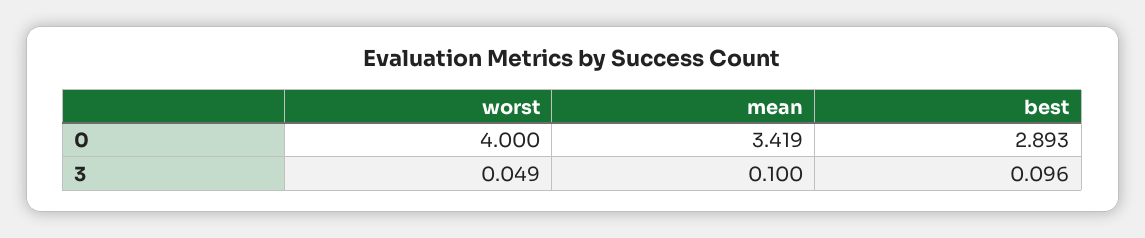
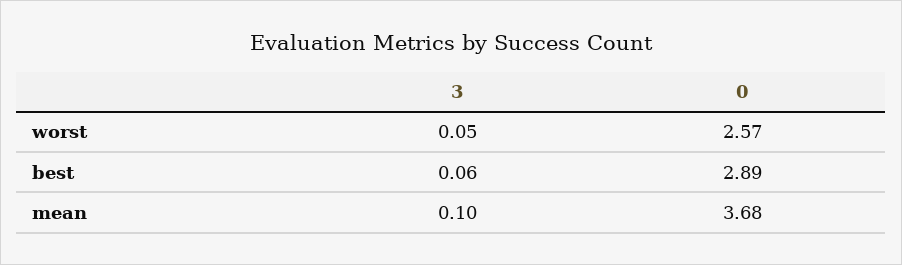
  {
    "worst": {
-     "0": 4,
+     "0": 2.57,
      "3": 0.049
    },
    "mean": {
-     "0": 3.419,
+     "0": 3.68,
      "3": 0.1
    },
    "best": {
      "0": 2.893,
-     "3": 0.096
+     "3": 0.06
    }
  }

